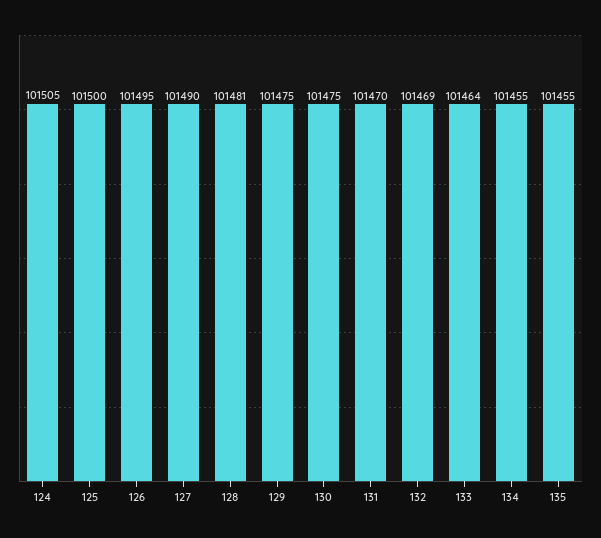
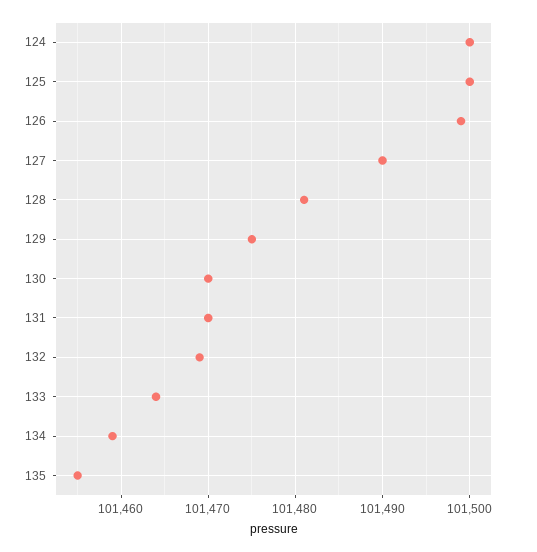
  {
-   "124": 101505,
+   "124": 101500,
    "125": 101500,
-   "126": 101495,
+   "126": 101499,
    "127": 101490,
    "128": 101481,
    "129": 101475,
-   "130": 101475,
+   "130": 101470,
    "131": 101470,
    "132": 101469,
    "133": 101464,
-   "134": 101455,
+   "134": 101459,
    "135": 101455
  }

